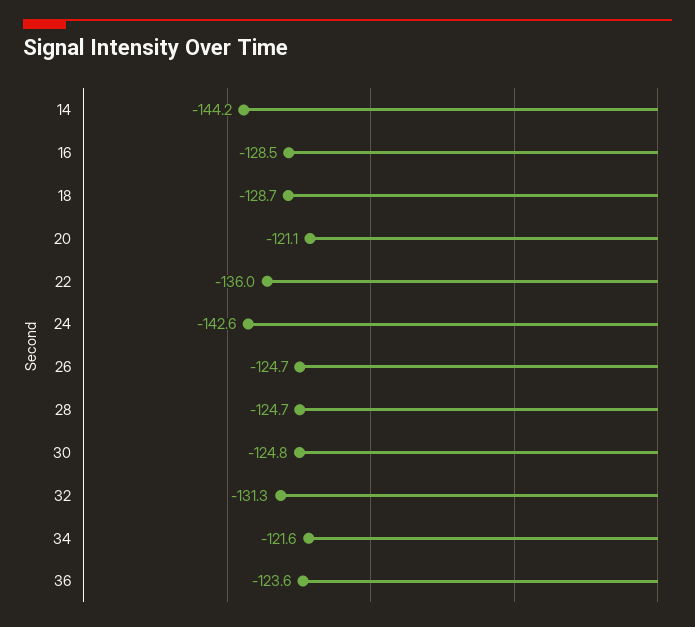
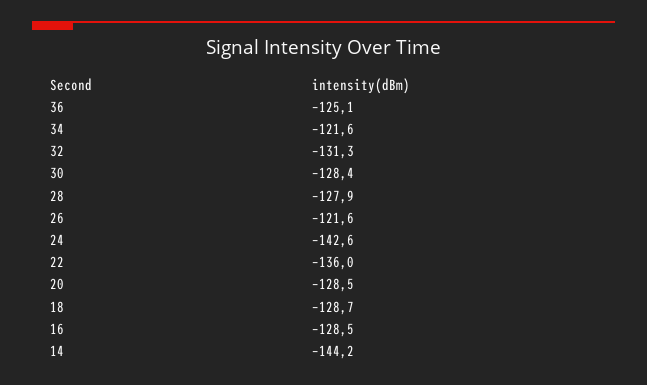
  {
    "14": -144.2,
    "16": -128.5,
    "18": -128.7,
-   "20": -121.1,
+   "20": -128.5,
    "22": -136,
    "24": -142.6,
-   "26": -124.7,
+   "26": -121.6,
-   "28": -124.7,
+   "28": -127.9,
-   "30": -124.8,
+   "30": -128.4,
    "32": -131.3,
    "34": -121.6,
-   "36": -123.6
+   "36": -125.1
  }

